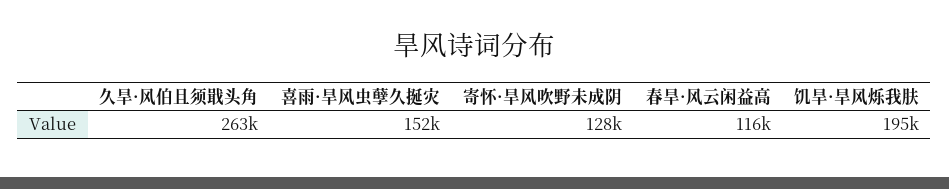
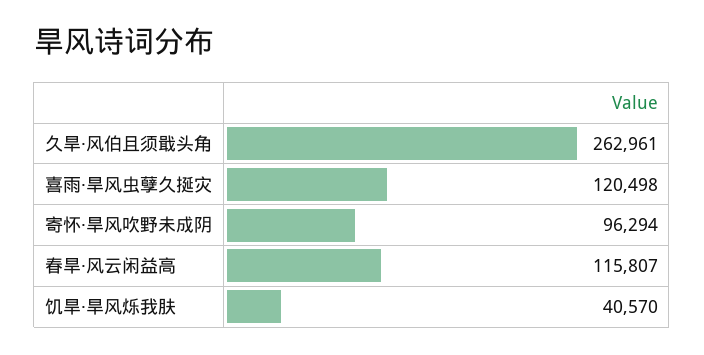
  {
    "久旱·风伯且须戢头角": 262961,
-   "喜雨·旱风虫孽久挻灾": 152000,
+   "喜雨·旱风虫孽久挻灾": 120498,
-   "寄怀·旱风吹野未成阴": 128000,
+   "寄怀·旱风吹野未成阴": 96294,
    "春旱·风云闲益高": 115807,
-   "饥旱·旱风烁我肤": 195000
+   "饥旱·旱风烁我肤": 40570
  }

